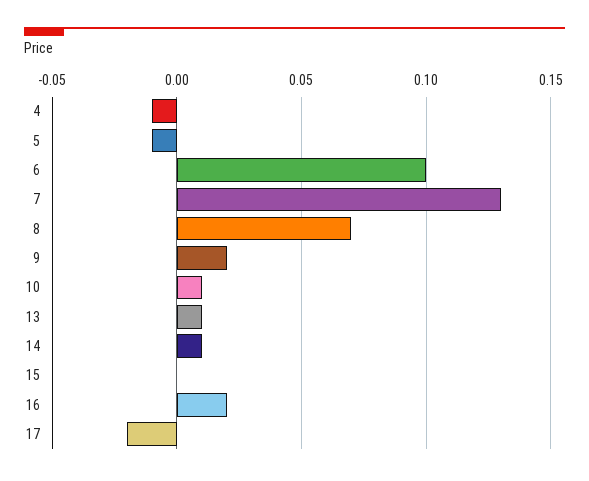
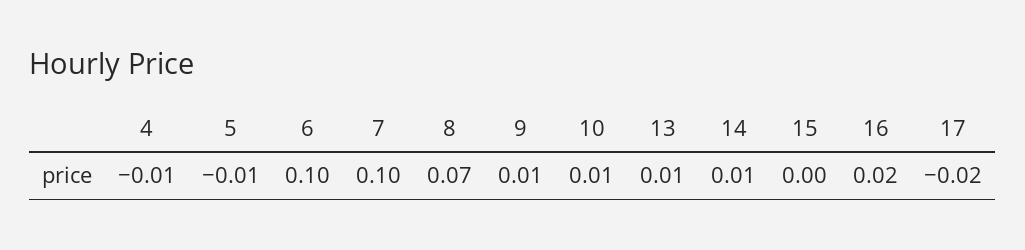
  {
    "4": -0.01,
    "5": -0.01,
    "6": 0.1,
-   "7": 0.13,
+   "7": 0.1,
    "8": 0.07,
-   "9": 0.02,
+   "9": 0.01,
    "10": 0.01,
    "13": 0.01,
    "14": 0.01,
    "15": 0,
    "16": 0.02,
    "17": -0.02
  }

